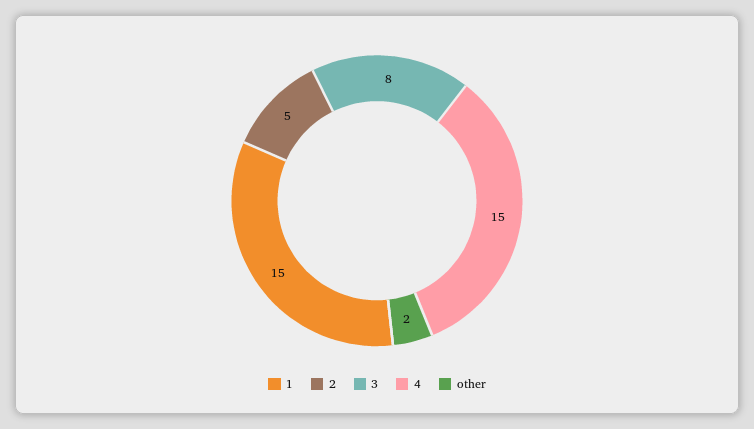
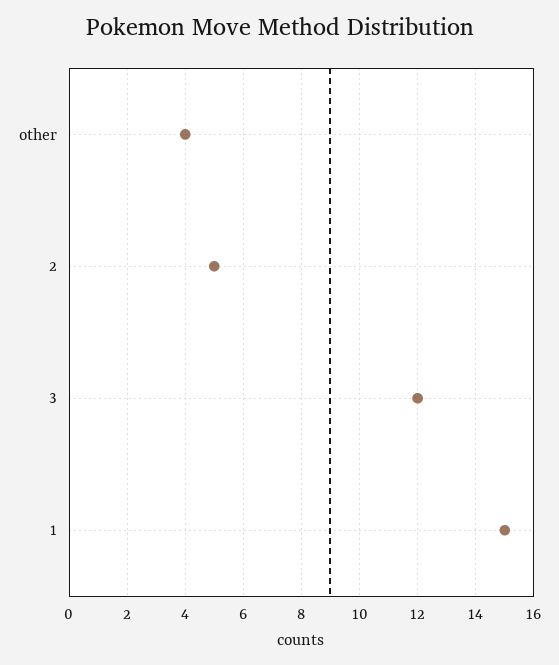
  {
    "1": 15,
    "2": 5,
-   "3": 8,
+   "3": 12,
-   "4": 15,
-   "other": 2
+   "other": 4
  }

